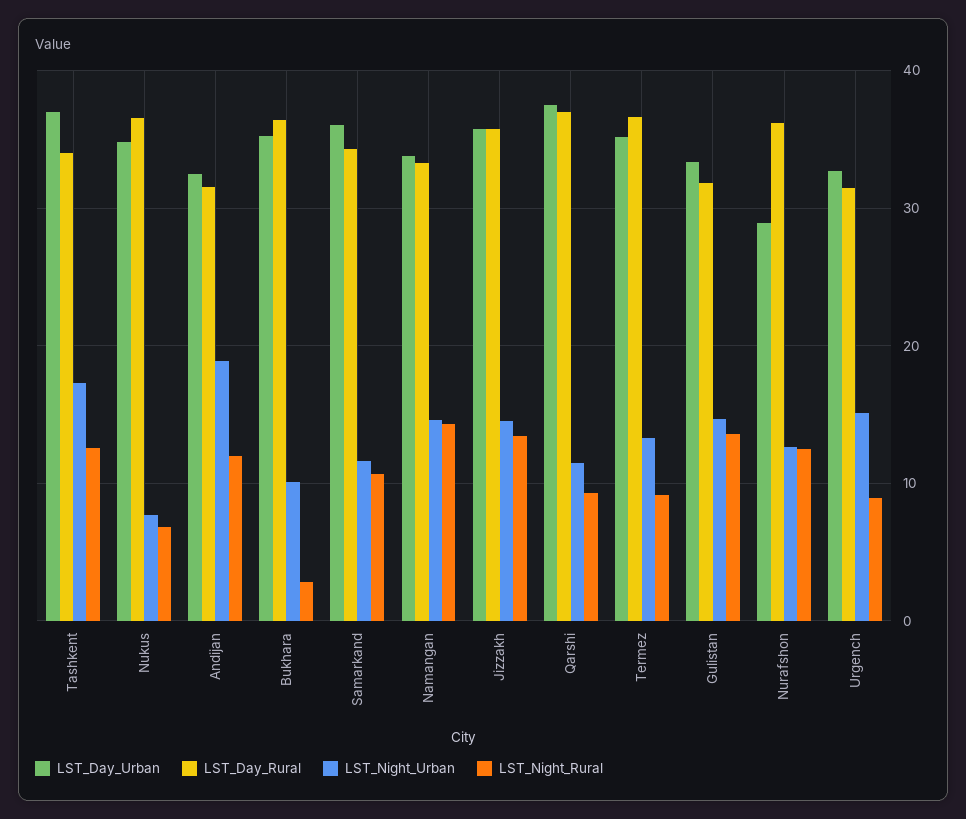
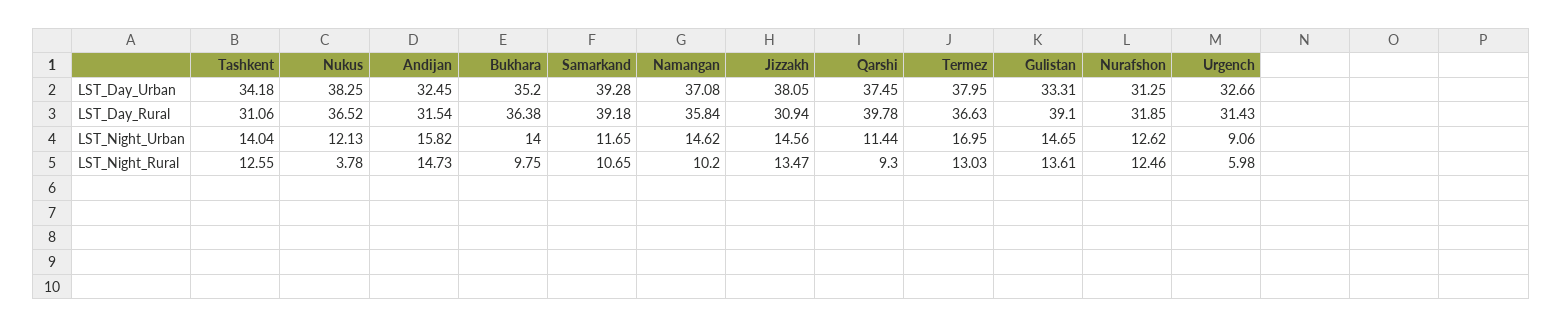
  {
    "LST_Day_Urban": {
-     "Tashkent": 37,
+     "Tashkent": 34.18,
-     "Nukus": 35,
+     "Nukus": 38.25,
      "Andijan": 32.45,
      "Bukhara": 35.2,
-     "Samarkand": 36,
+     "Samarkand": 39.28,
-     "Namangan": 34,
+     "Namangan": 37.08,
-     "Jizzakh": 36,
+     "Jizzakh": 38.05,
      "Qarshi": 37.45,
-     "Termez": 35,
+     "Termez": 37.95,
      "Gulistan": 33.31,
-     "Nurafshon": 29,
+     "Nurafshon": 31.25,
      "Urgench": 32.66
    },
    "LST_Day_Rural": {
-     "Tashkent": 34,
+     "Tashkent": 31.06,
      "Nukus": 36.52,
      "Andijan": 31.54,
      "Bukhara": 36.38,
-     "Samarkand": 34,
+     "Samarkand": 39.18,
-     "Namangan": 33,
+     "Namangan": 35.84,
-     "Jizzakh": 36,
+     "Jizzakh": 30.94,
-     "Qarshi": 37,
+     "Qarshi": 39.78,
      "Termez": 36.63,
-     "Gulistan": 32,
+     "Gulistan": 39.1,
-     "Nurafshon": 36,
+     "Nurafshon": 31.85,
      "Urgench": 31.43
    },
    "LST_Night_Urban": {
-     "Tashkent": 17,
+     "Tashkent": 14.04,
-     "Nukus": 8,
+     "Nukus": 12.13,
-     "Andijan": 19,
+     "Andijan": 15.82,
-     "Bukhara": 10,
+     "Bukhara": 14,
      "Samarkand": 11.65,
      "Namangan": 14.62,
      "Jizzakh": 14.56,
      "Qarshi": 11.44,
-     "Termez": 13,
+     "Termez": 16.95,
      "Gulistan": 14.65,
      "Nurafshon": 12.62,
-     "Urgench": 15
+     "Urgench": 9.06
    },
    "LST_Night_Rural": {
      "Tashkent": 12.55,
-     "Nukus": 7,
+     "Nukus": 3.78,
-     "Andijan": 12,
+     "Andijan": 14.73,
-     "Bukhara": 3,
+     "Bukhara": 9.75,
      "Samarkand": 10.65,
-     "Namangan": 14,
+     "Namangan": 10.2,
      "Jizzakh": 13.47,
      "Qarshi": 9.3,
-     "Termez": 9,
+     "Termez": 13.03,
      "Gulistan": 13.61,
      "Nurafshon": 12.46,
-     "Urgench": 9
+     "Urgench": 5.98
    }
  }

